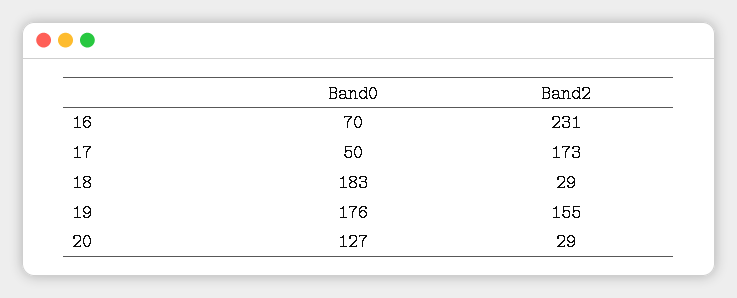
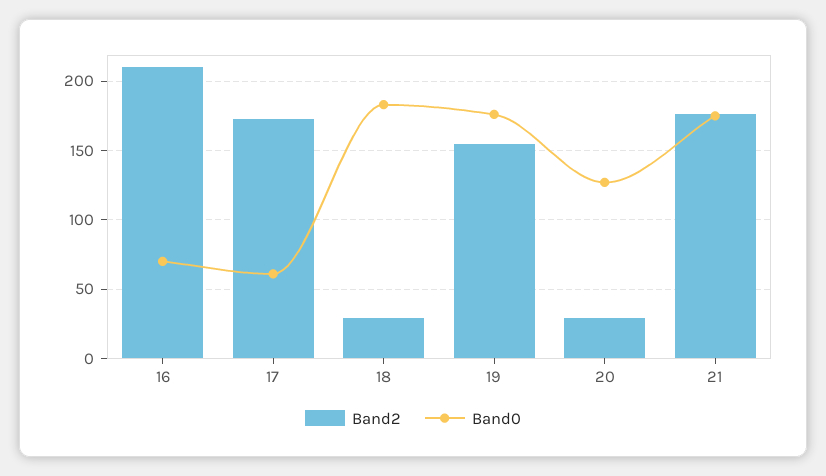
  {
    "Band0": {
      "16": 70,
-     "17": 50,
+     "17": 60,
      "18": 183,
      "19": 176,
-     "20": 127
+     "20": 127,
+     "21": 175
    },
    "Band2": {
-     "16": 231,
+     "16": 210,
      "17": 173,
      "18": 29,
      "19": 155,
-     "20": 29
+     "20": 29,
+     "21": 175
    }
  }

